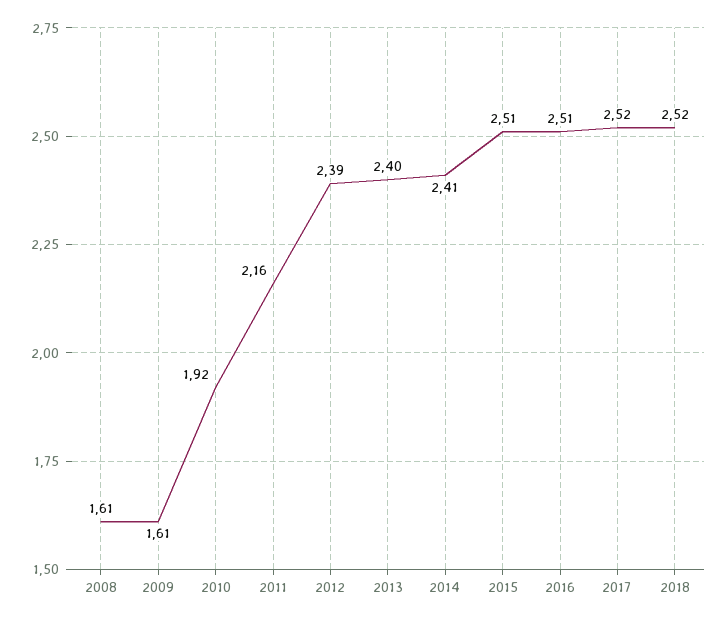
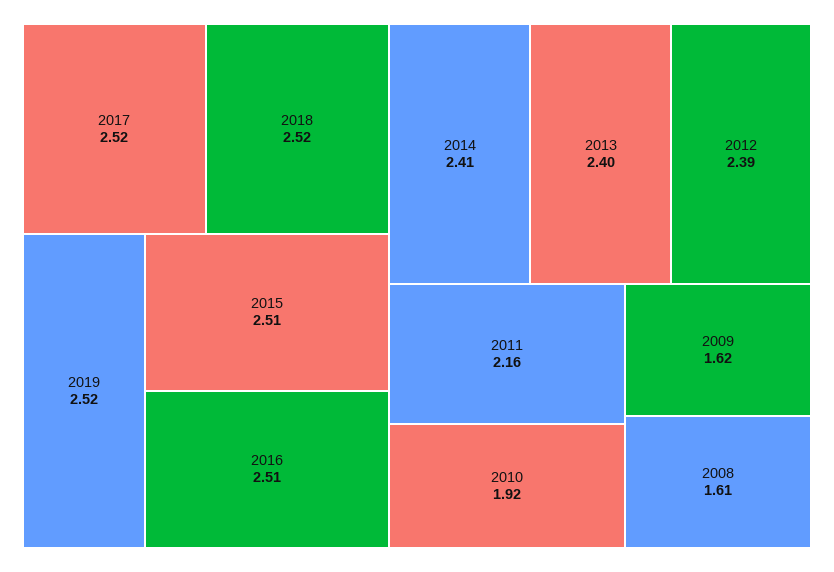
  {
    "2008": 1.61,
-   "2009": 1.61,
+   "2009": 1.62,
    "2010": 1.92,
    "2011": 2.16,
    "2012": 2.39,
    "2013": 2.4,
    "2014": 2.41,
    "2015": 2.51,
    "2016": 2.51,
    "2017": 2.52,
-   "2018": 2.52
+   "2018": 2.52,
+   "2019": 2.52
  }

